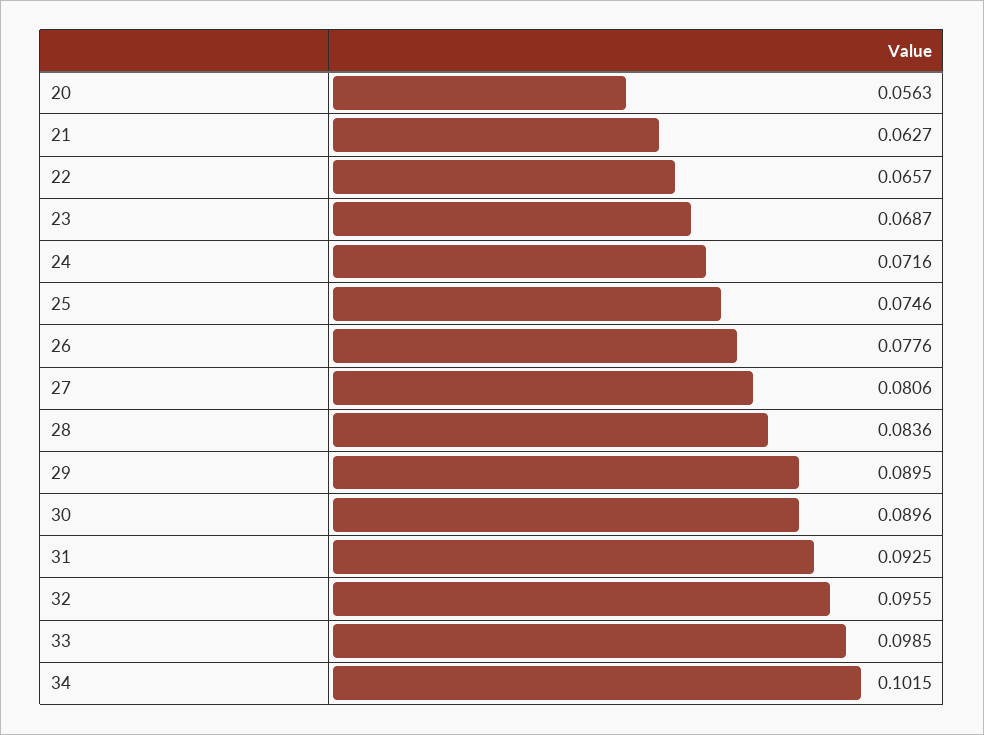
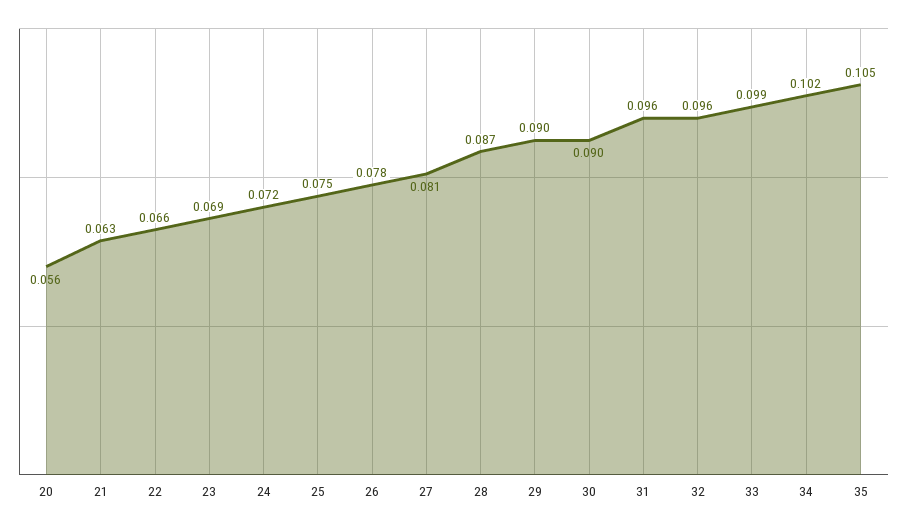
  {
    "20": 0.0563,
    "21": 0.0627,
    "22": 0.0657,
    "23": 0.0687,
    "24": 0.0716,
    "25": 0.0746,
    "26": 0.0776,
    "27": 0.0806,
-   "28": 0.0836,
+   "28": 0.087,
    "29": 0.0895,
    "30": 0.0896,
-   "31": 0.0925,
+   "31": 0.096,
    "32": 0.0955,
    "33": 0.0985,
-   "34": 0.1015
+   "34": 0.1015,
+   "35": 0.105
  }

